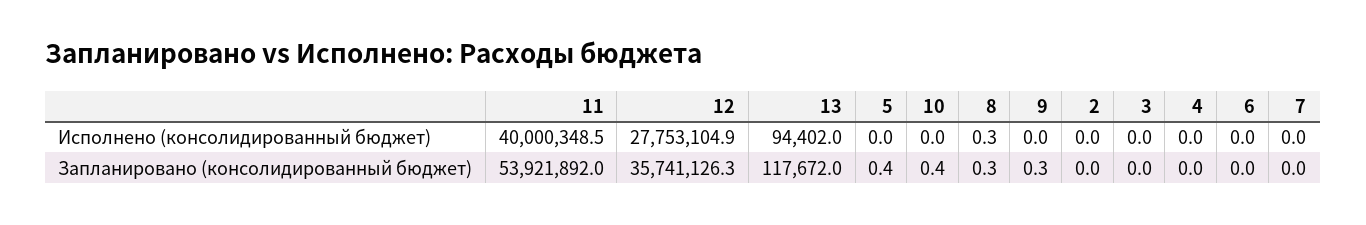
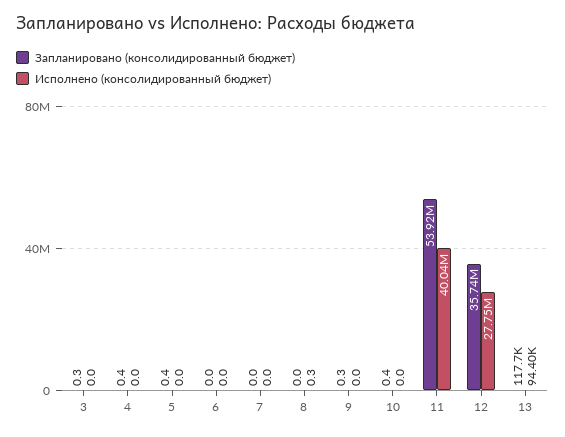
  {
    "Исполнено (консолидированный бюджет)": {
-     "11": 40000348.5,
+     "11": 40040000,
      "12": 27753104.9,
      "13": 94402,
      "5": 0,
      "10": 0,
      "8": 0.3,
      "9": 0,
-     "2": 0,
      "3": 0,
      "4": 0,
      "6": 0,
      "7": 0
    },
    "Запланировано (консолидированный бюджет)": {
      "11": 53921892,
      "12": 35741126.3,
      "13": 117672,
      "5": 0.4,
      "10": 0.4,
-     "8": 0.3,
+     "8": 0,
      "9": 0.3,
-     "2": 0,
-     "3": 0,
+     "3": 0.3,
-     "4": 0,
+     "4": 0.4,
      "6": 0,
      "7": 0
    }
  }

